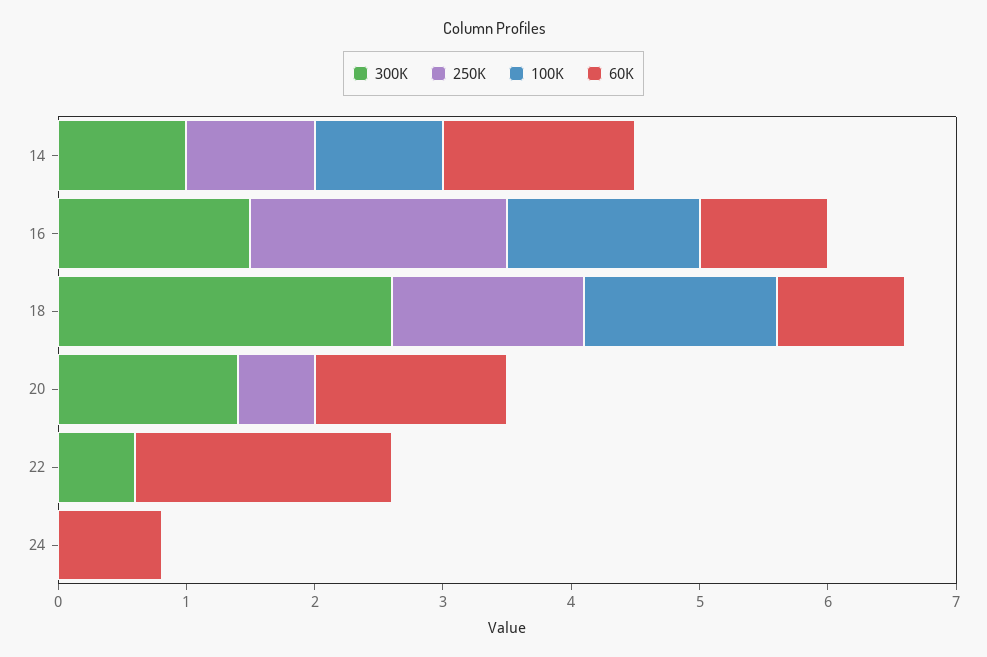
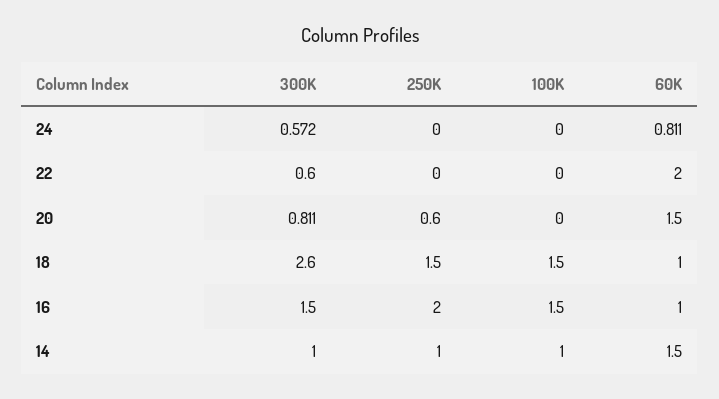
  {
    "300K": {
      "14": 1,
      "16": 1.5,
      "18": 2.6,
-     "20": 1.4,
+     "20": 0.811,
      "22": 0.6,
-     "24": 0
+     "24": 0.572
    },
    "250K": {
      "14": 1,
      "16": 2,
      "18": 1.5,
      "20": 0.6,
      "22": 0,
      "24": 0
    },
    "100K": {
      "14": 1,
      "16": 1.5,
      "18": 1.5,
      "20": 0,
      "22": 0,
      "24": 0
    },
    "60K": {
      "14": 1.5,
      "16": 1,
      "18": 1,
      "20": 1.5,
      "22": 2,
      "24": 0.811
    }
  }

